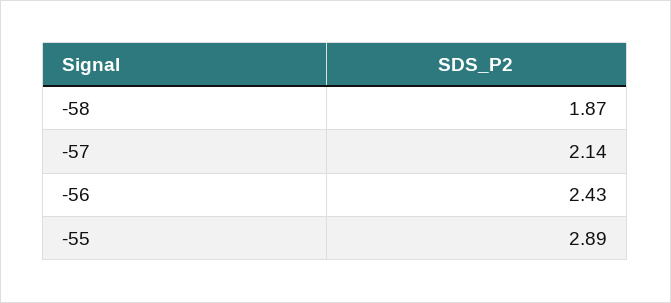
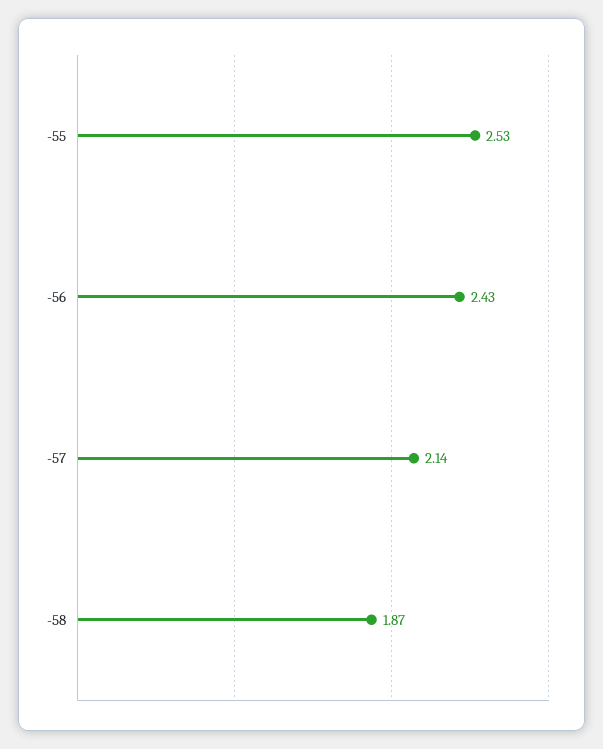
  {
    "-58": 1.87,
    "-57": 2.14,
    "-56": 2.43,
-   "-55": 2.89
+   "-55": 2.53
  }

